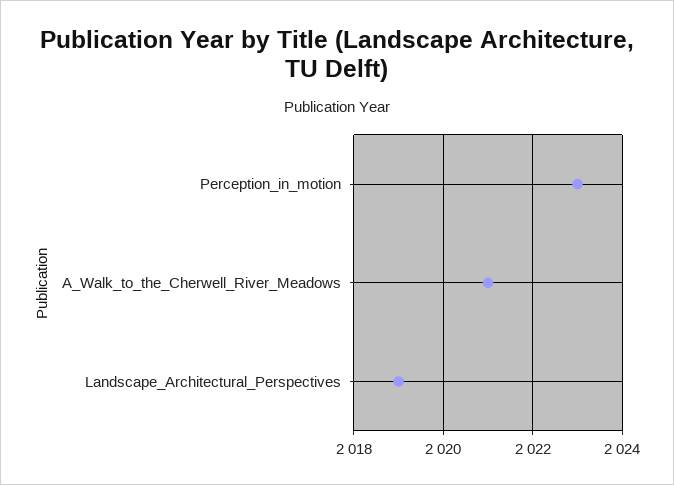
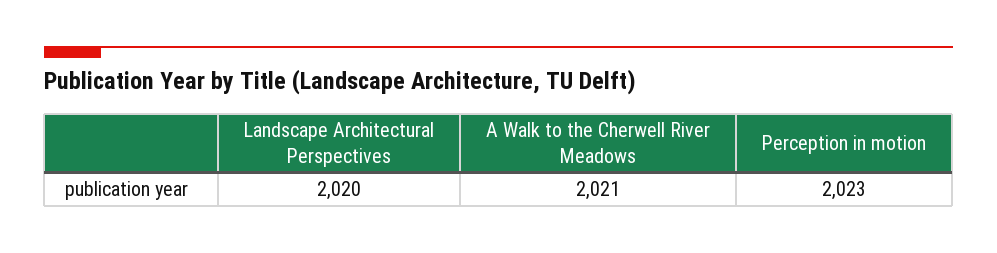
  {
    "Perception_in_motion": 2023,
    "A_Walk_to_the_Cherwell_River_Meadows": 2021,
-   "Landscape_Architectural_Perspectives": 2019
+   "Landscape_Architectural_Perspectives": 2020
  }

